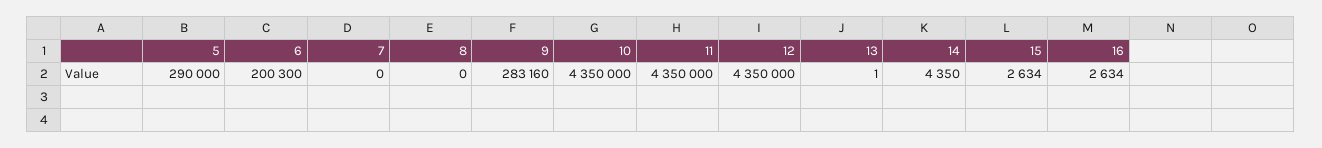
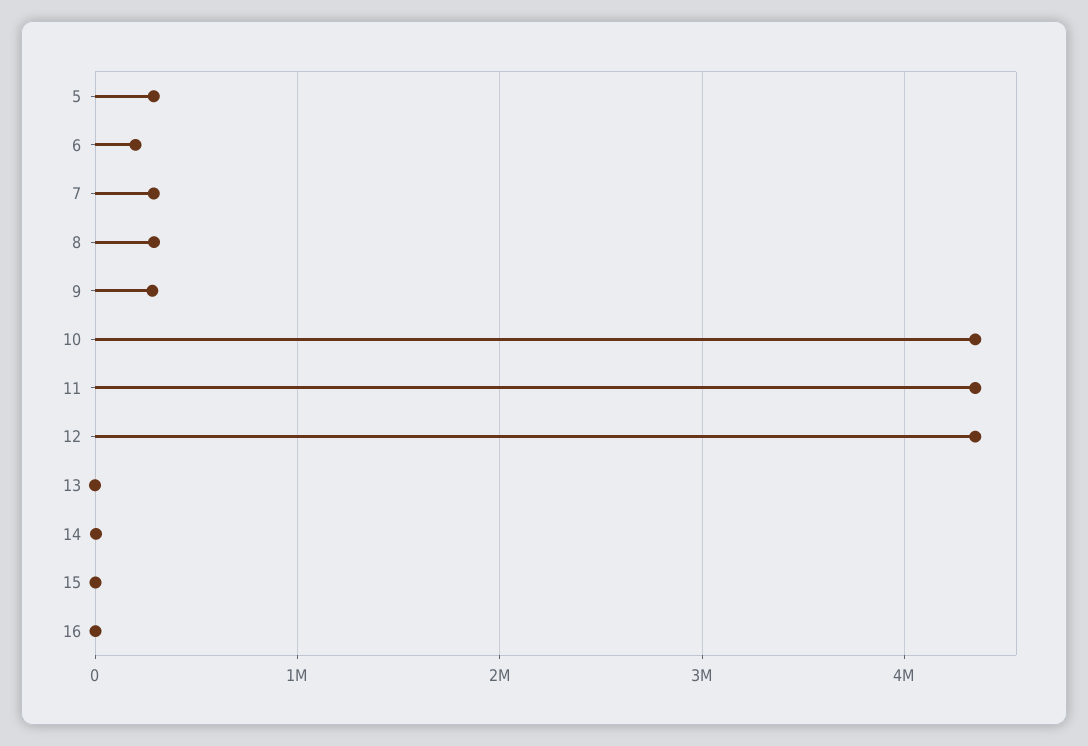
  {
    "5": 290000,
    "6": 200300,
-   "7": 0,
+   "7": 300000,
-   "8": 0,
+   "8": 300000,
    "9": 283160,
    "10": 4350000,
    "11": 4350000,
    "12": 4350000,
    "13": 1,
    "14": 4350,
    "15": 2634,
    "16": 2634
  }

